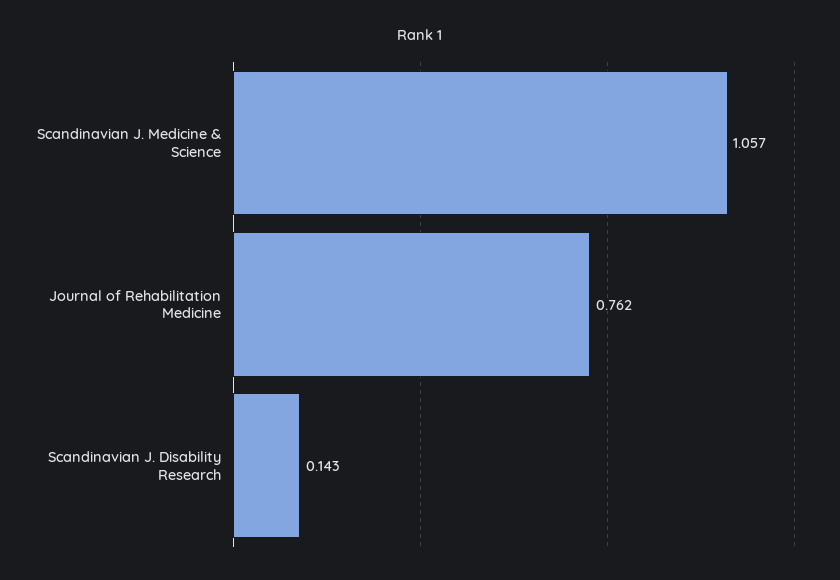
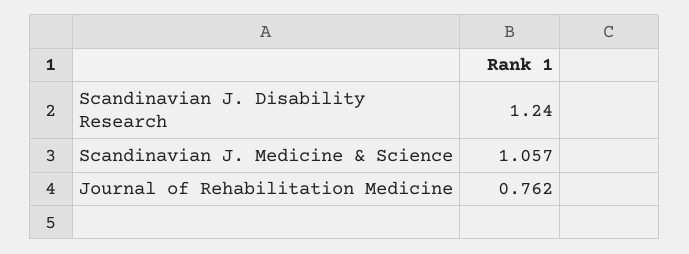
  {
    "Scandinavian J. Medicine & Science": 1.057,
    "Journal of Rehabilitation Medicine": 0.762,
-   "Scandinavian J. Disability Research": 0.143
+   "Scandinavian J. Disability Research": 1.24
  }

